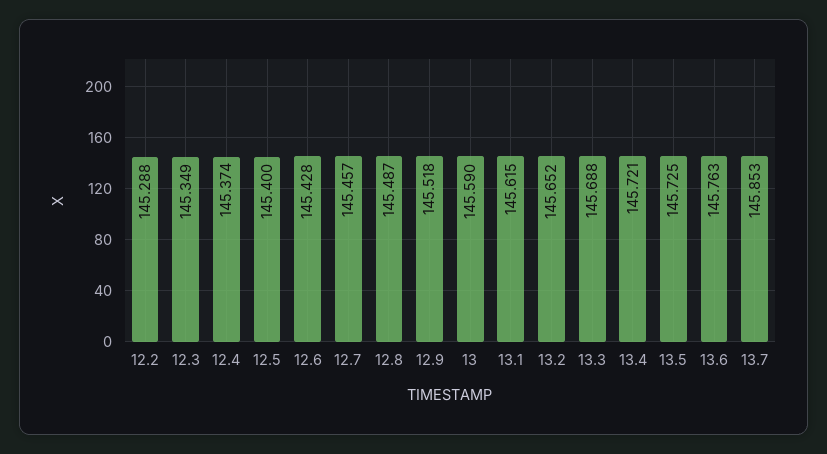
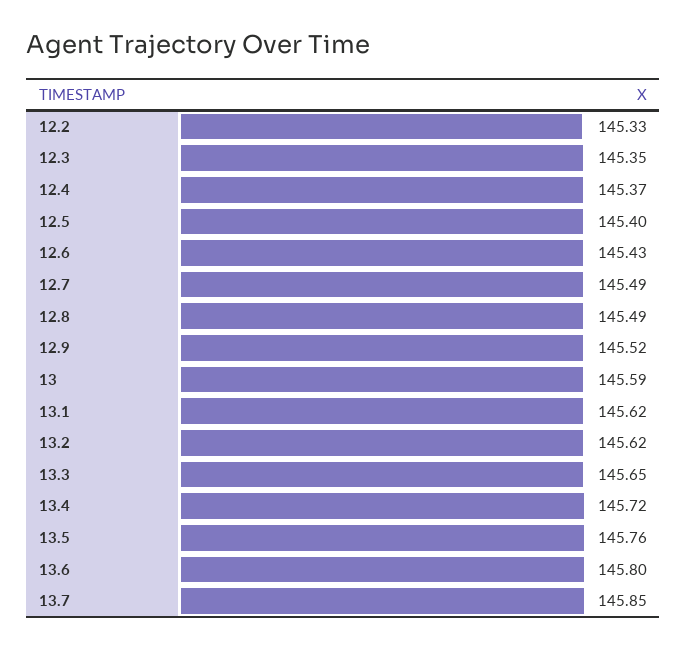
  {
-   "12.2": 145.288,
+   "12.2": 145.33,
    "12.3": 145.349,
    "12.4": 145.374,
    "12.5": 145.4,
    "12.6": 145.428,
-   "12.7": 145.457,
+   "12.7": 145.49,
    "12.8": 145.487,
    "12.9": 145.518,
    "13": 145.59,
    "13.1": 145.615,
-   "13.2": 145.652,
+   "13.2": 145.62,
-   "13.3": 145.688,
+   "13.3": 145.65,
    "13.4": 145.721,
-   "13.5": 145.725,
+   "13.5": 145.76,
-   "13.6": 145.763,
+   "13.6": 145.8,
    "13.7": 145.853
  }

